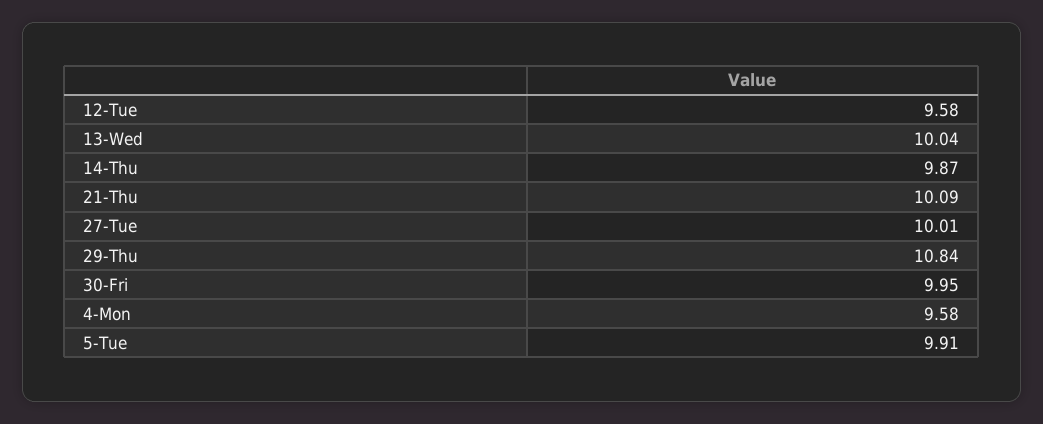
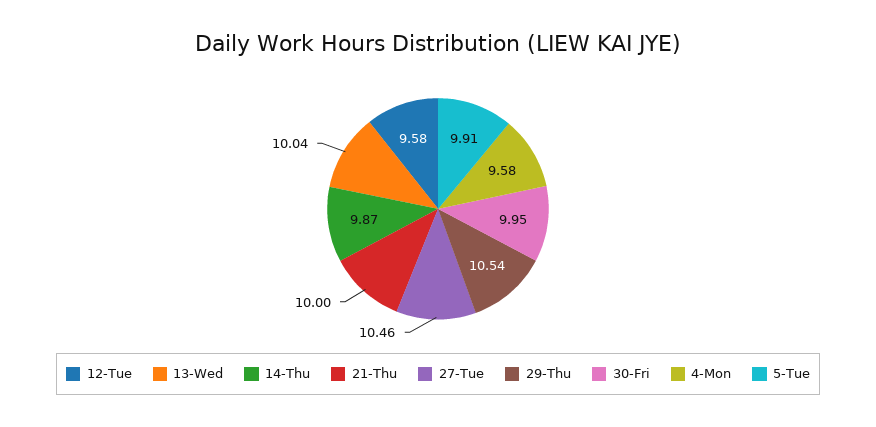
  {
    "12-Tue": 9.58,
    "13-Wed": 10.04,
    "14-Thu": 9.87,
-   "21-Thu": 10.09,
+   "21-Thu": 10,
-   "27-Tue": 10.01,
+   "27-Tue": 10.46,
-   "29-Thu": 10.84,
+   "29-Thu": 10.54,
    "30-Fri": 9.95,
    "4-Mon": 9.58,
    "5-Tue": 9.91
  }

